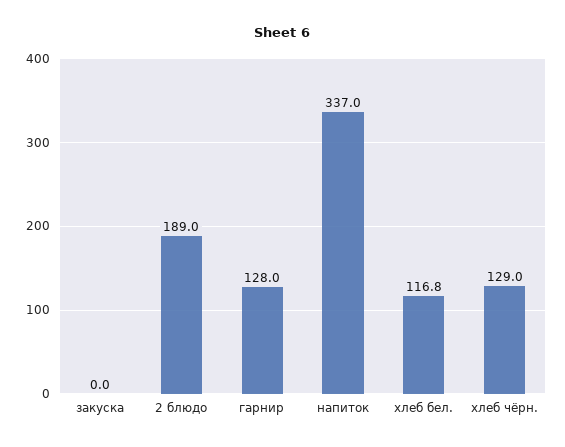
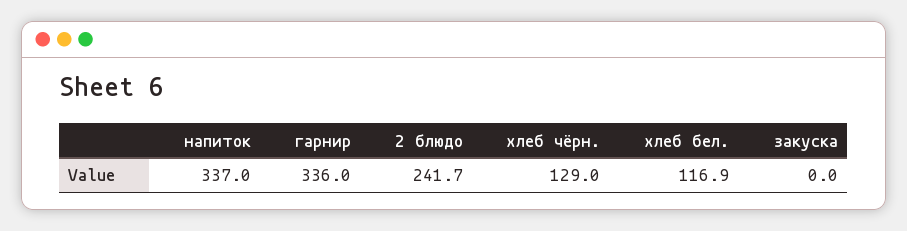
  {
    "закуска": 0,
-   "2 блюдо": 189,
+   "2 блюдо": 241.7,
-   "гарнир": 128,
+   "гарнир": 336,
    "напиток": 337,
-   "хлеб бел.": 116.8,
+   "хлеб бел.": 116.9,
    "хлеб чёрн.": 129
  }

